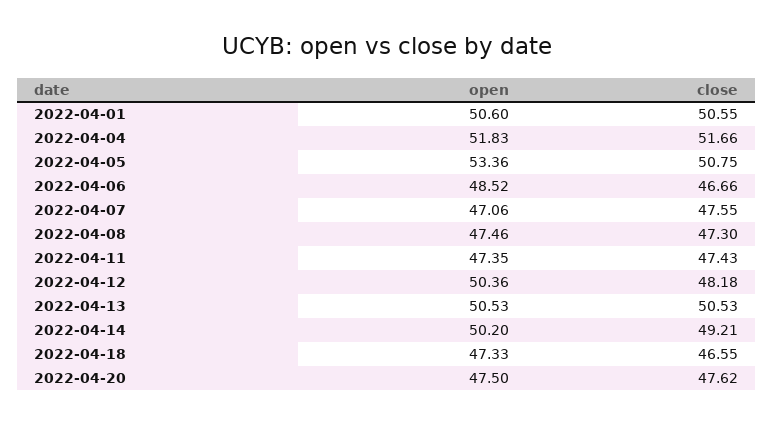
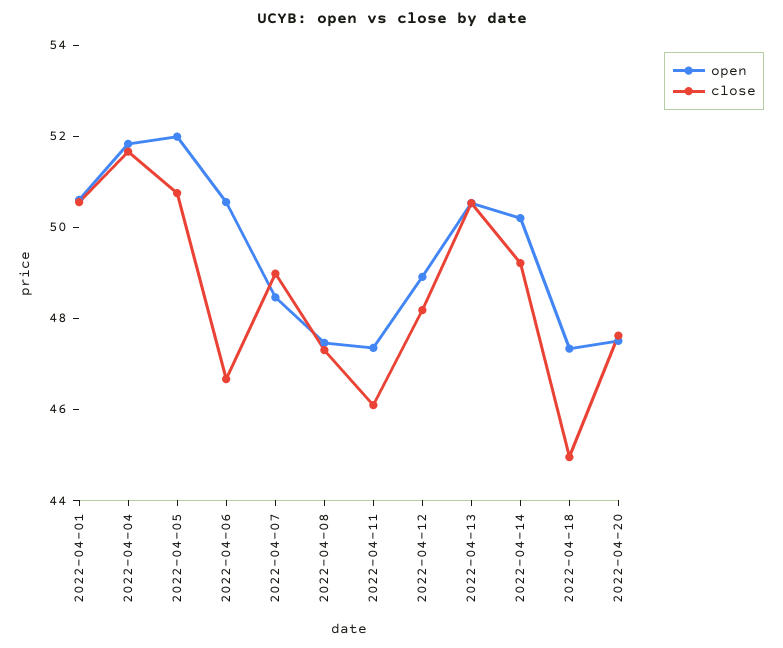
  {
    "open": {
      "2022-04-01": 50.6,
      "2022-04-04": 51.83,
-     "2022-04-05": 53.36,
+     "2022-04-05": 52,
-     "2022-04-06": 48.52,
+     "2022-04-06": 50.5,
-     "2022-04-07": 47.06,
+     "2022-04-07": 48.5,
      "2022-04-08": 47.46,
      "2022-04-11": 47.35,
-     "2022-04-12": 50.36,
+     "2022-04-12": 49,
      "2022-04-13": 50.53,
      "2022-04-14": 50.2,
      "2022-04-18": 47.33,
      "2022-04-20": 47.5
    },
    "close": {
      "2022-04-01": 50.55,
      "2022-04-04": 51.66,
      "2022-04-05": 50.75,
      "2022-04-06": 46.66,
-     "2022-04-07": 47.55,
+     "2022-04-07": 49,
      "2022-04-08": 47.3,
-     "2022-04-11": 47.43,
+     "2022-04-11": 46,
      "2022-04-12": 48.18,
      "2022-04-13": 50.53,
      "2022-04-14": 49.21,
-     "2022-04-18": 46.55,
+     "2022-04-18": 45,
      "2022-04-20": 47.62
    }
  }

